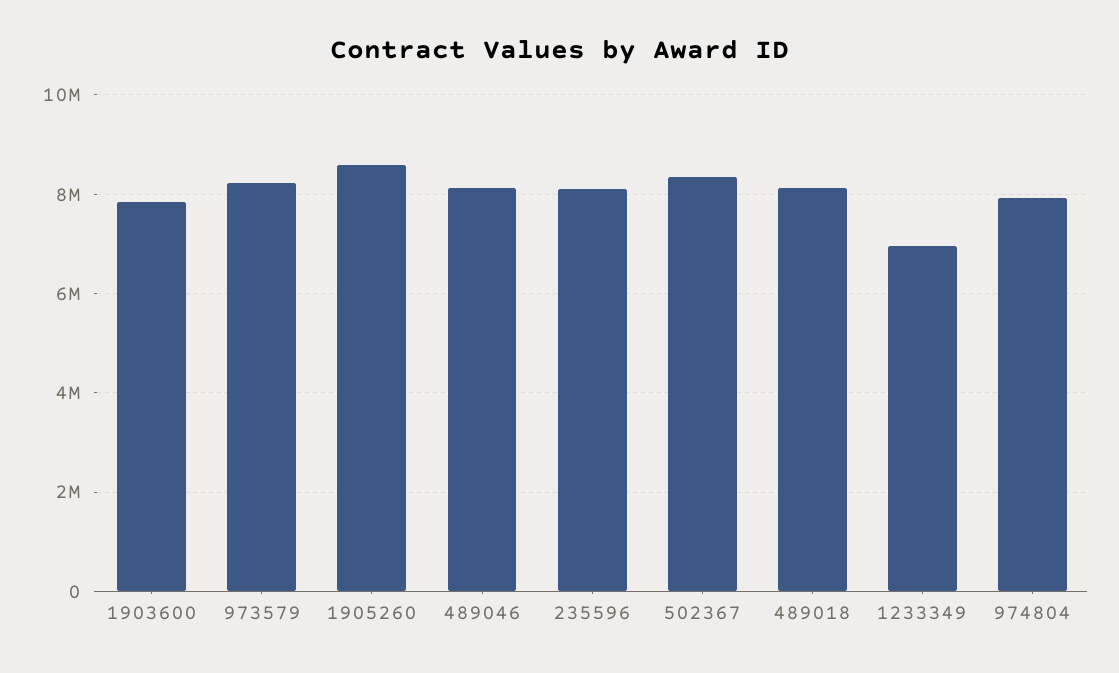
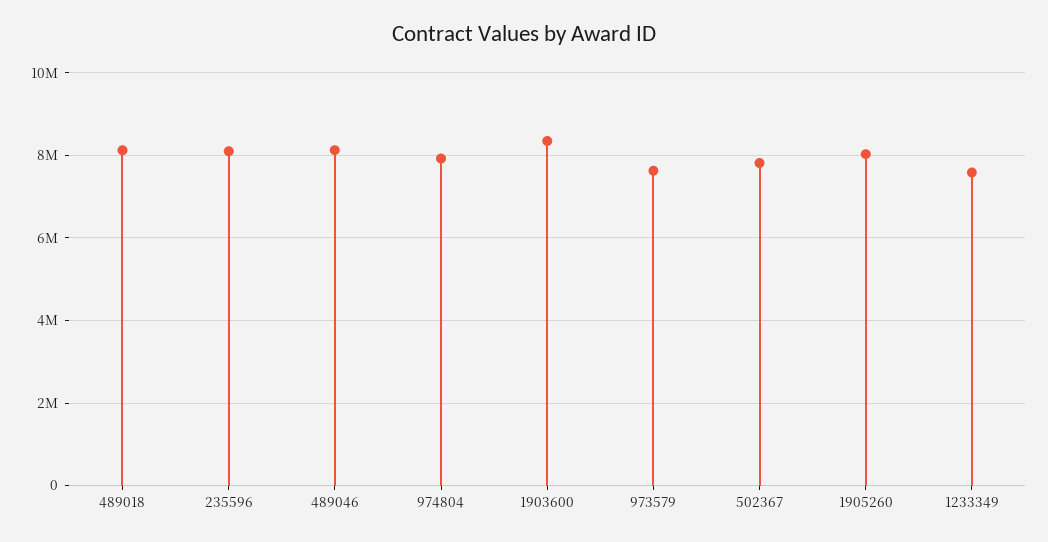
  {
-   "1903600": 7800000,
+   "1903600": 8400000,
-   "973579": 8200000,
+   "973579": 7600000,
-   "1905260": 8600000,
+   "1905260": 8000000,
    "489046": 8200000,
    "235596": 8200000,
-   "502367": 8400000,
+   "502367": 7800000,
    "489018": 8200000,
-   "1233349": 7000000,
+   "1233349": 7600000,
    "974804": 8000000
  }

